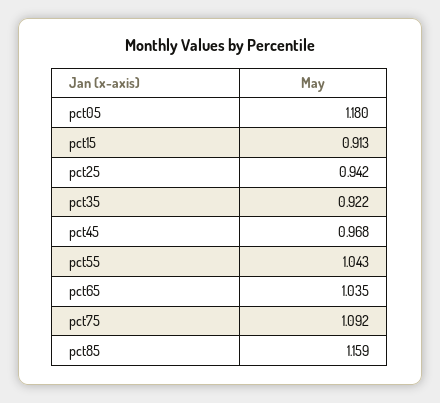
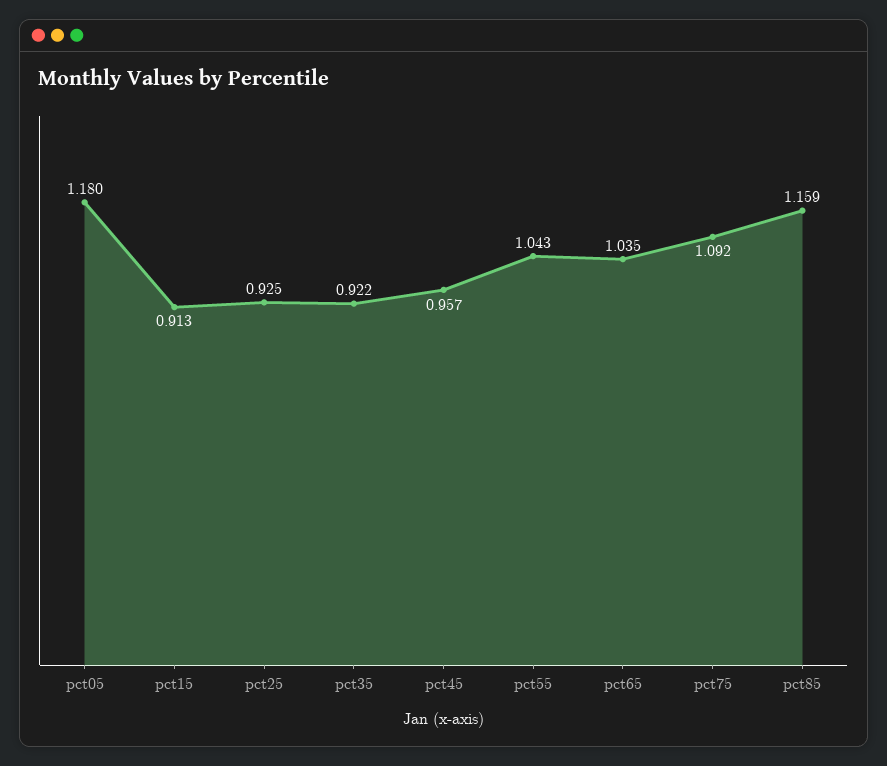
  {
    "pct05": 1.18,
    "pct15": 0.913,
-   "pct25": 0.942,
+   "pct25": 0.925,
    "pct35": 0.922,
-   "pct45": 0.968,
+   "pct45": 0.957,
    "pct55": 1.043,
    "pct65": 1.035,
    "pct75": 1.092,
    "pct85": 1.159
  }

